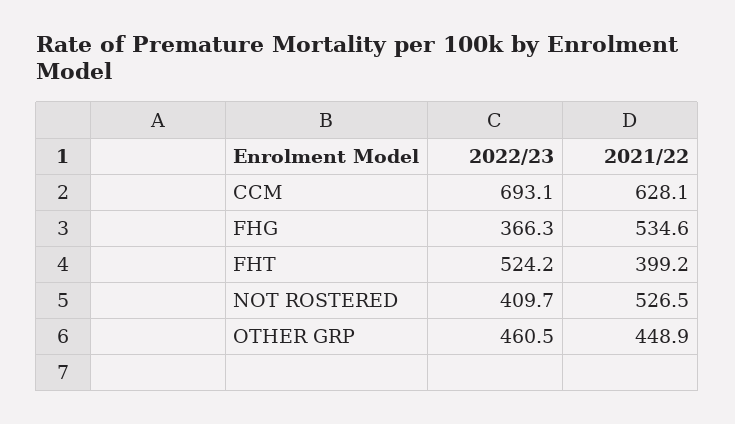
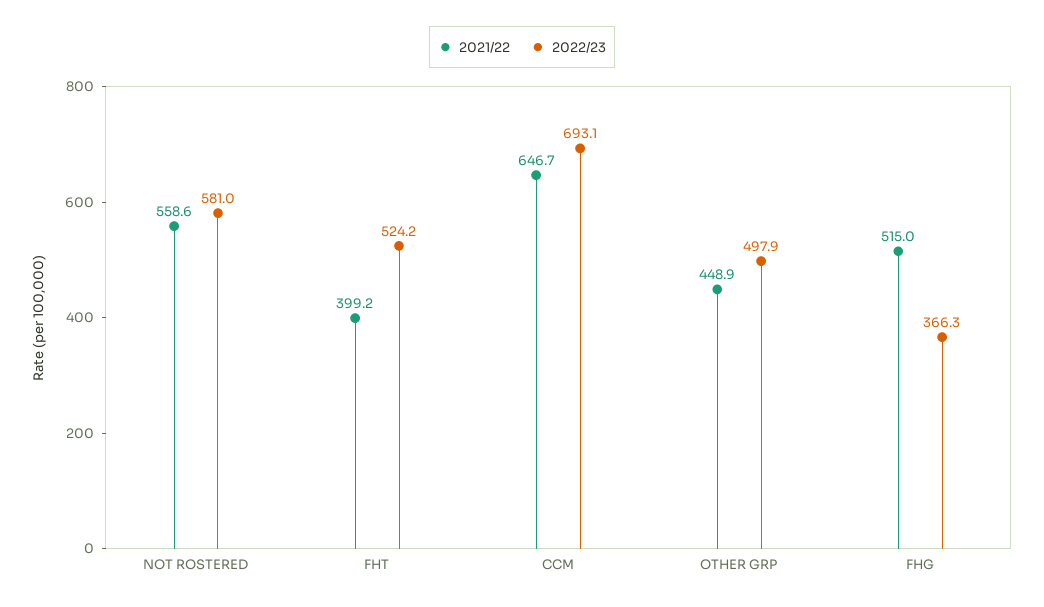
  {
    "2022/23": {
      "CCM": 693.1,
      "FHG": 366.3,
      "FHT": 524.2,
-     "NOT ROSTERED": 409.7,
+     "NOT ROSTERED": 581,
-     "OTHER GRP": 460.5
+     "OTHER GRP": 497.9
    },
    "2021/22": {
-     "CCM": 628.1,
+     "CCM": 646.7,
-     "FHG": 534.6,
+     "FHG": 515,
      "FHT": 399.2,
-     "NOT ROSTERED": 526.5,
+     "NOT ROSTERED": 558.6,
      "OTHER GRP": 448.9
    }
  }

